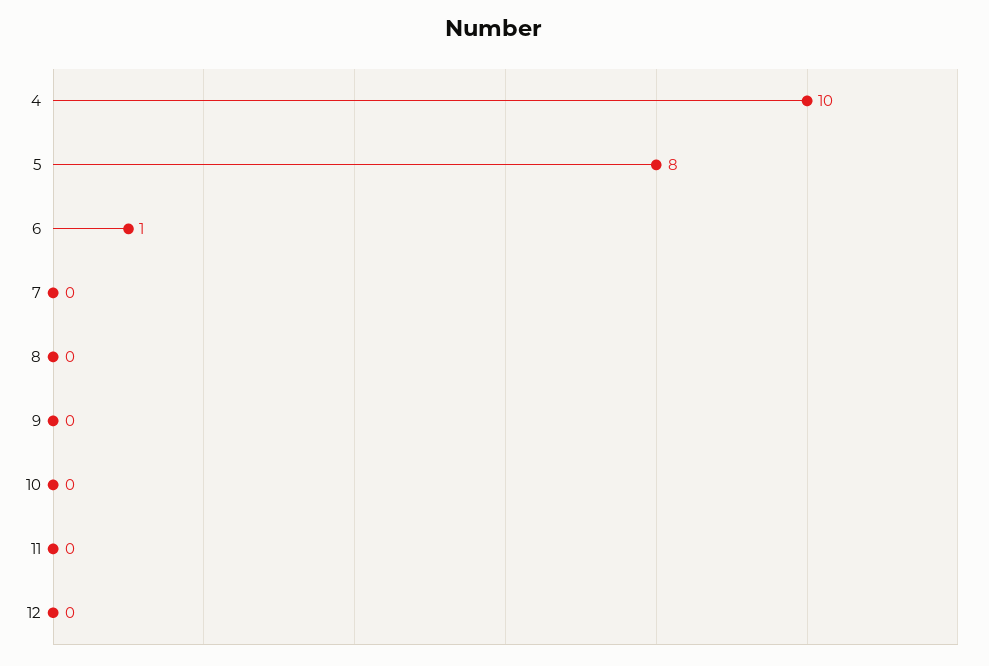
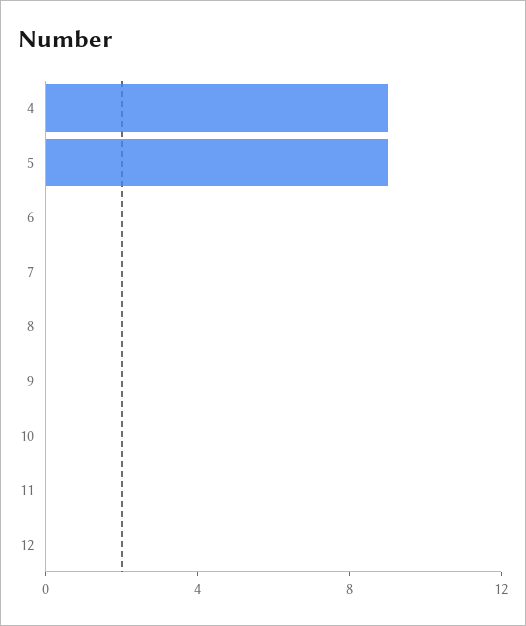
  {
-   "4": 10,
+   "4": 9,
-   "5": 8,
+   "5": 9,
-   "6": 1,
+   "6": 0,
    "7": 0,
    "8": 0,
    "9": 0,
    "10": 0,
    "11": 0,
    "12": 0
  }

